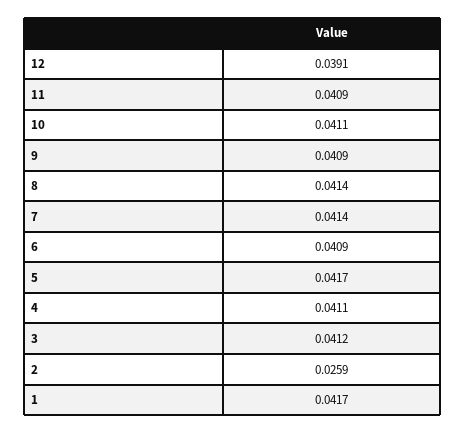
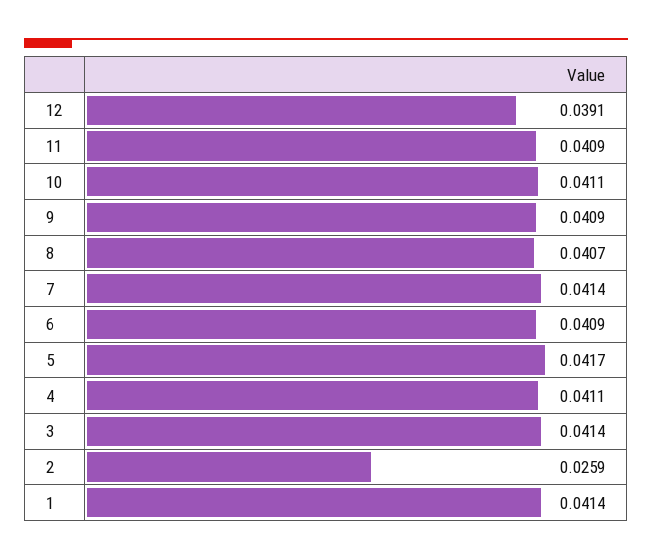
  {
    "12": 0.0391,
    "11": 0.0409,
    "10": 0.0411,
    "9": 0.0409,
-   "8": 0.0414,
+   "8": 0.0407,
    "7": 0.0414,
    "6": 0.0409,
    "5": 0.0417,
    "4": 0.0411,
-   "3": 0.0412,
+   "3": 0.0414,
    "2": 0.0259,
-   "1": 0.0417
+   "1": 0.0414
  }

